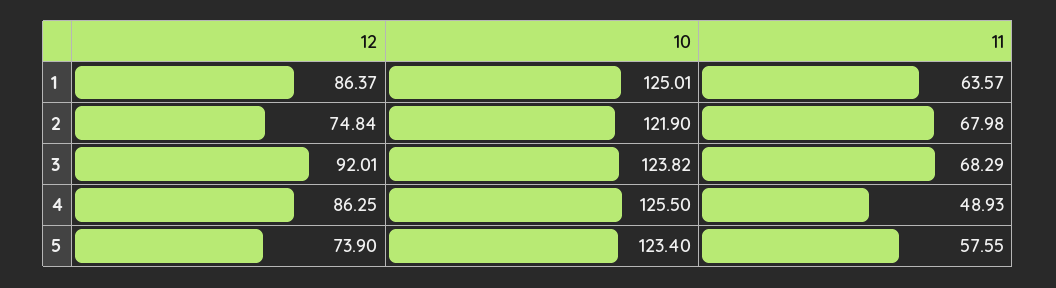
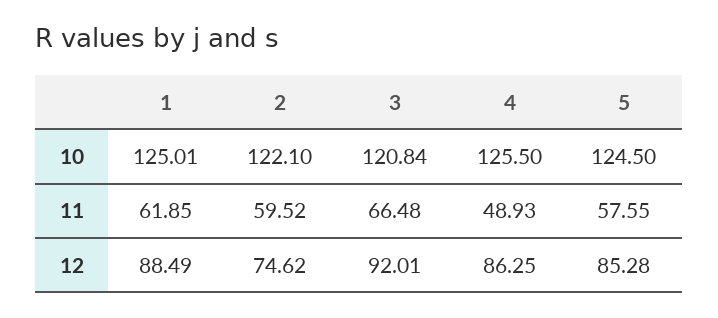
  {
    "12": {
-     "1": 86.37,
+     "1": 88.49,
-     "2": 74.84,
+     "2": 74.62,
      "3": 92.01,
      "4": 86.25,
-     "5": 73.9
+     "5": 85.28
    },
    "10": {
      "1": 125.01,
-     "2": 121.9,
+     "2": 122.1,
-     "3": 123.82,
+     "3": 120.84,
      "4": 125.5,
-     "5": 123.4
+     "5": 124.5
    },
    "11": {
-     "1": 63.57,
+     "1": 61.85,
-     "2": 67.98,
+     "2": 59.52,
-     "3": 68.29,
+     "3": 66.48,
      "4": 48.93,
      "5": 57.55
    }
  }

